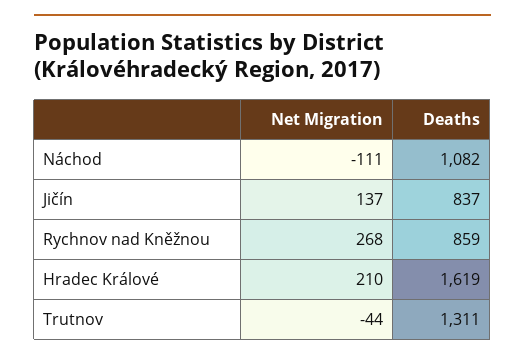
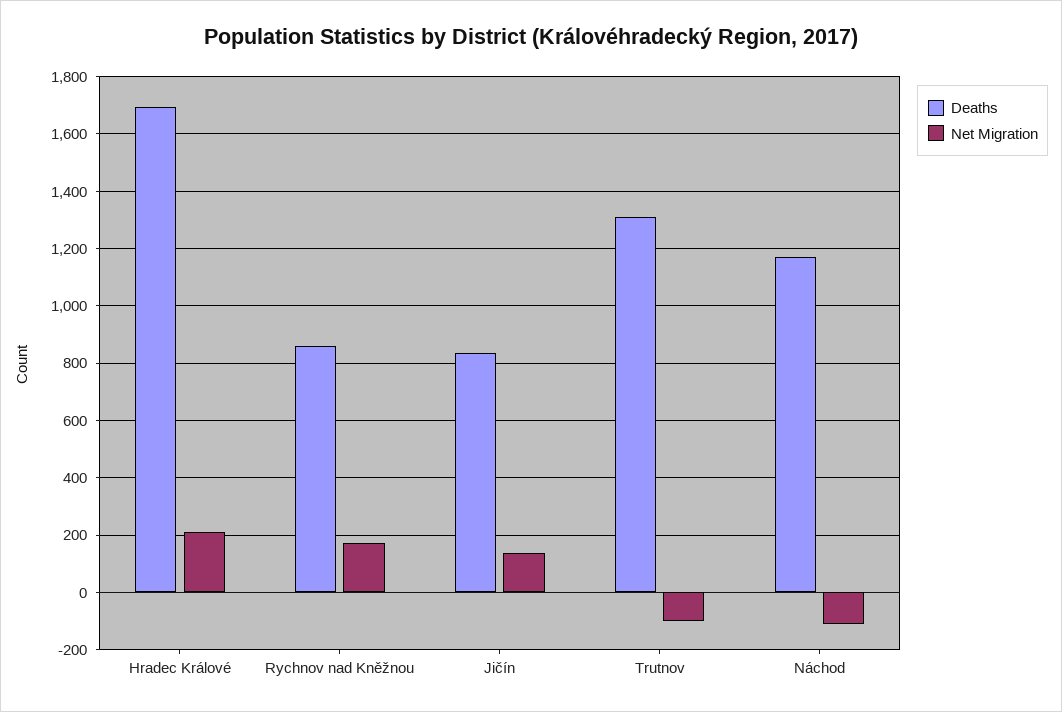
  {
    "Net Migration": {
      "Náchod": -111,
      "Jičín": 137,
-     "Rychnov nad Kněžnou": 268,
+     "Rychnov nad Kněžnou": 175,
      "Hradec Králové": 210,
-     "Trutnov": -44
+     "Trutnov": -100
    },
    "Deaths": {
-     "Náchod": 1082,
+     "Náchod": 1175,
      "Jičín": 837,
      "Rychnov nad Kněžnou": 859,
-     "Hradec Králové": 1619,
+     "Hradec Králové": 1700,
      "Trutnov": 1311
    }
  }

